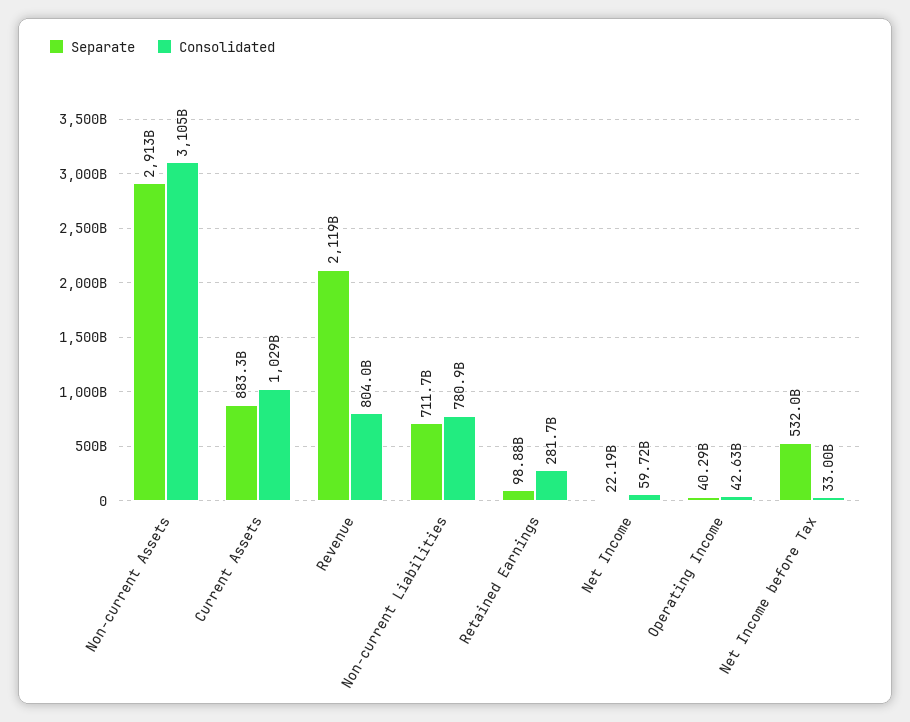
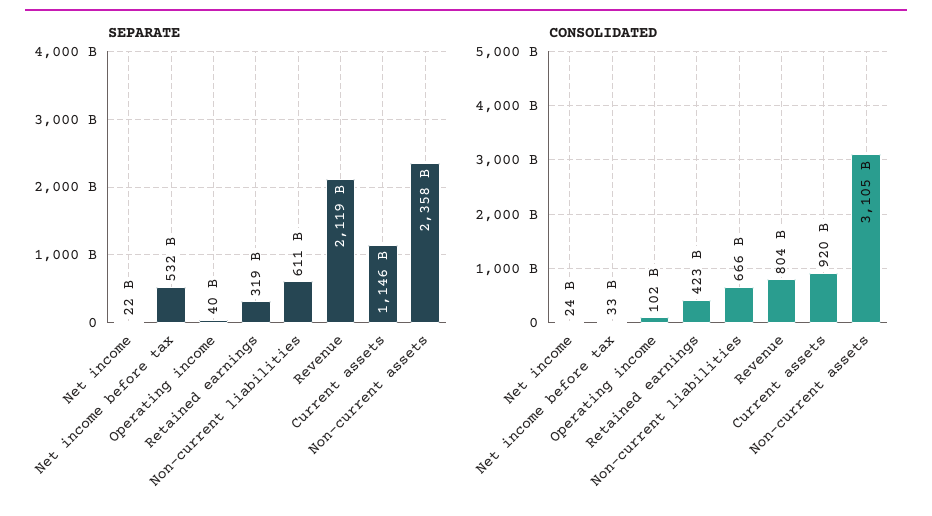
  {
    "Separate": {
-     "Non-current Assets": 2913000000000,
+     "Non-current Assets": 2358000000000,
-     "Current Assets": 883300000000,
+     "Current Assets": 1146000000000,
      "Revenue": 2119000000000,
-     "Non-current Liabilities": 711700000000,
+     "Non-current Liabilities": 611000000000,
-     "Retained Earnings": 98880000000,
+     "Retained Earnings": 319000000000,
      "Net Income": 22190000000,
      "Operating Income": 40290000000,
      "Net Income before Tax": 532000000000
    },
    "Consolidated": {
      "Non-current Assets": 3105000000000,
-     "Current Assets": 1029000000000,
+     "Current Assets": 920000000000,
      "Revenue": 804000000000,
-     "Non-current Liabilities": 780900000000,
+     "Non-current Liabilities": 666000000000,
-     "Retained Earnings": 281700000000,
+     "Retained Earnings": 423000000000,
-     "Net Income": 59720000000,
+     "Net Income": 24000000000,
-     "Operating Income": 42630000000,
+     "Operating Income": 102000000000,
      "Net Income before Tax": 33000000000
    }
  }

